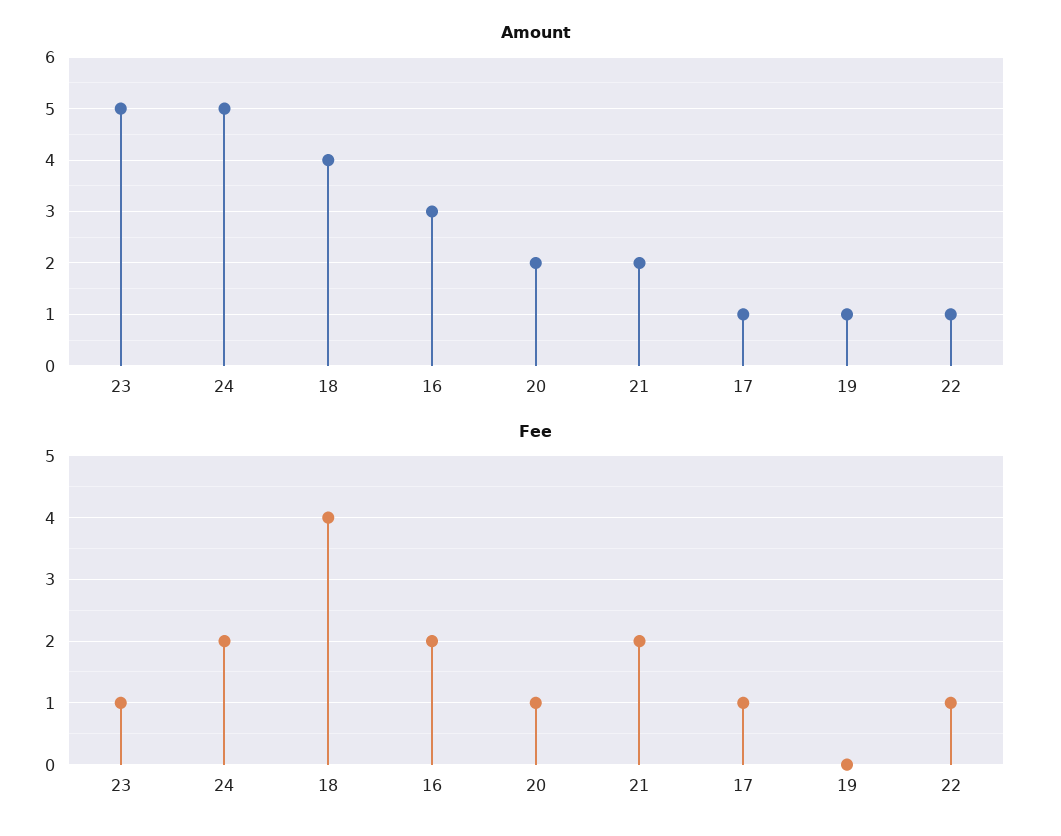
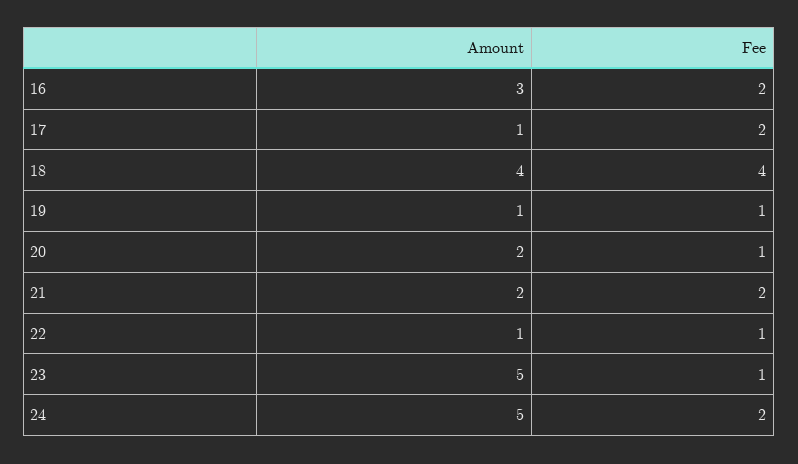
  {
    "Amount": {
      "23": 5,
      "24": 5,
      "18": 4,
      "16": 3,
      "20": 2,
      "21": 2,
      "17": 1,
      "19": 1,
      "22": 1
    },
    "Fee": {
      "23": 1,
      "24": 2,
      "18": 4,
      "16": 2,
      "20": 1,
      "21": 2,
-     "17": 1,
+     "17": 2,
-     "19": 0,
+     "19": 1,
      "22": 1
    }
  }

